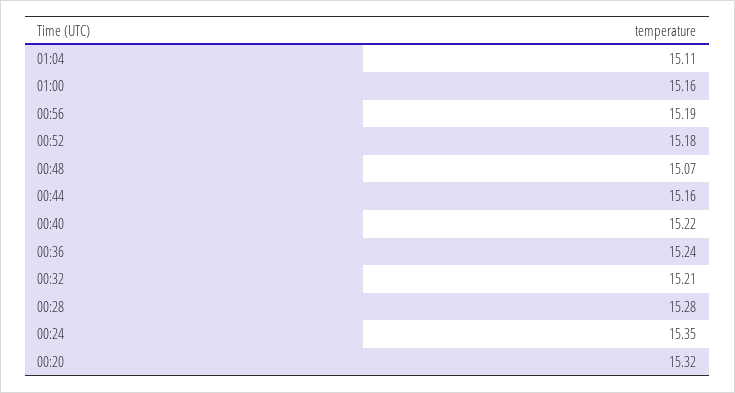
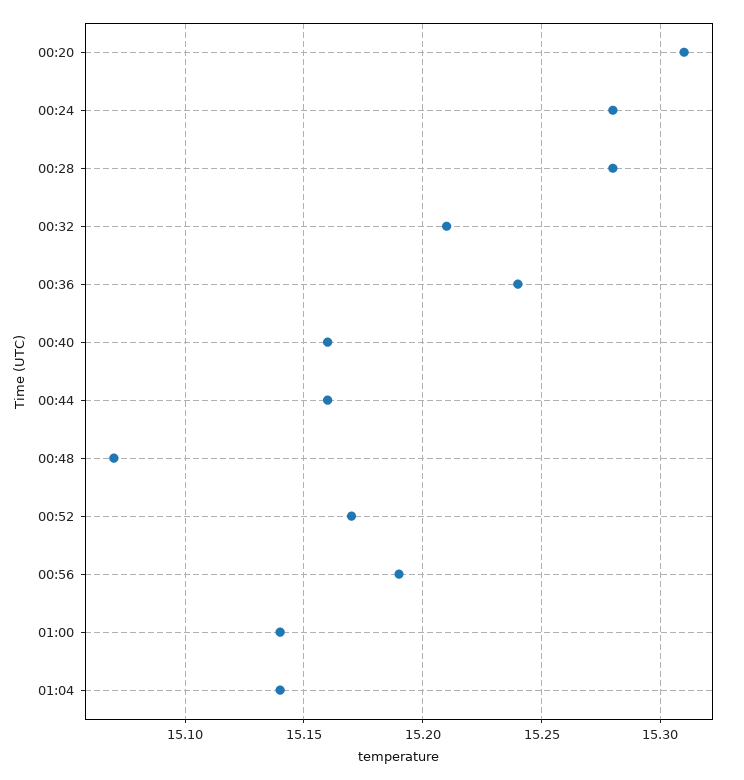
  {
-   "01:04": 15.11,
+   "01:04": 15.14,
-   "01:00": 15.16,
+   "01:00": 15.14,
    "00:56": 15.19,
-   "00:52": 15.18,
+   "00:52": 15.17,
    "00:48": 15.07,
    "00:44": 15.16,
-   "00:40": 15.22,
+   "00:40": 15.16,
    "00:36": 15.24,
    "00:32": 15.21,
    "00:28": 15.28,
-   "00:24": 15.35,
+   "00:24": 15.28,
-   "00:20": 15.32
+   "00:20": 15.31
  }

